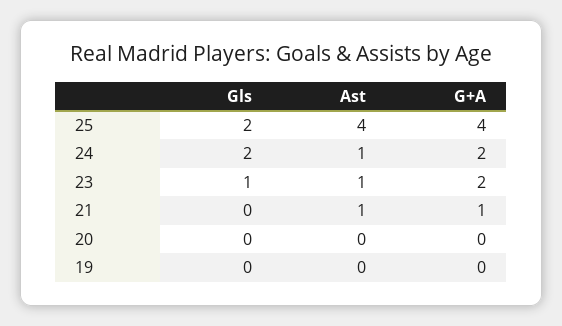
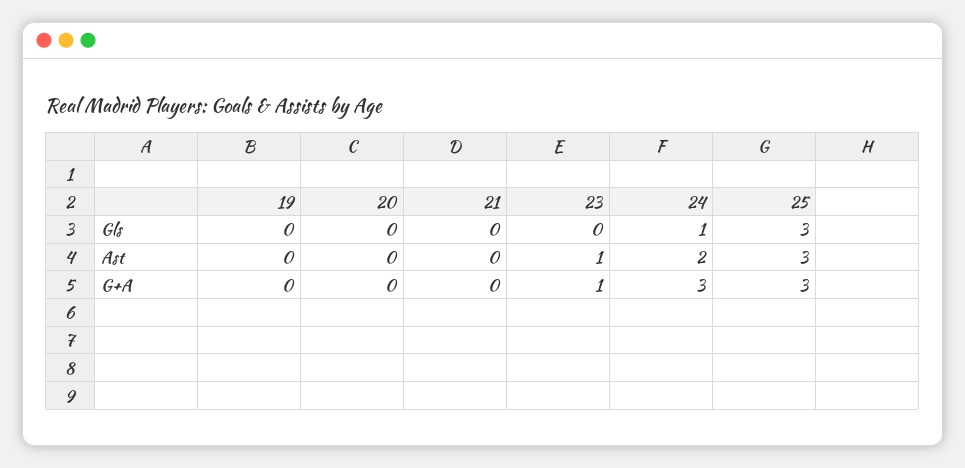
  {
    "Gls": {
-     "25": 2,
+     "25": 3,
-     "24": 2,
+     "24": 1,
-     "23": 1,
+     "23": 0,
      "21": 0,
      "20": 0,
      "19": 0
    },
    "Ast": {
-     "25": 4,
+     "25": 3,
-     "24": 1,
+     "24": 2,
      "23": 1,
-     "21": 1,
+     "21": 0,
      "20": 0,
      "19": 0
    },
    "G+A": {
-     "25": 4,
+     "25": 3,
-     "24": 2,
+     "24": 3,
-     "23": 2,
+     "23": 1,
-     "21": 1,
+     "21": 0,
      "20": 0,
      "19": 0
    }
  }

